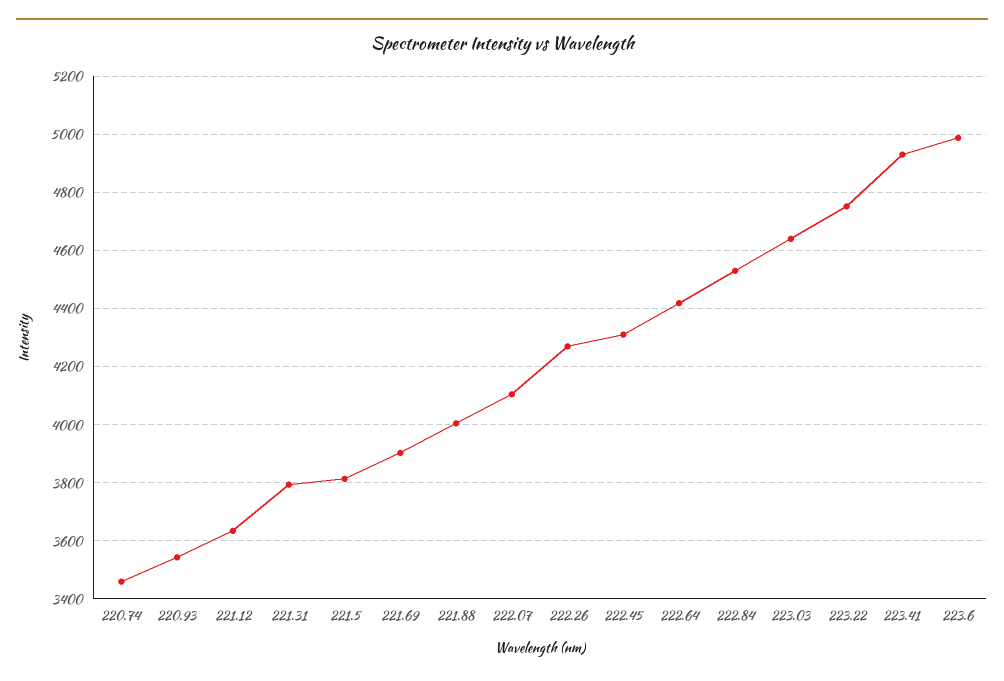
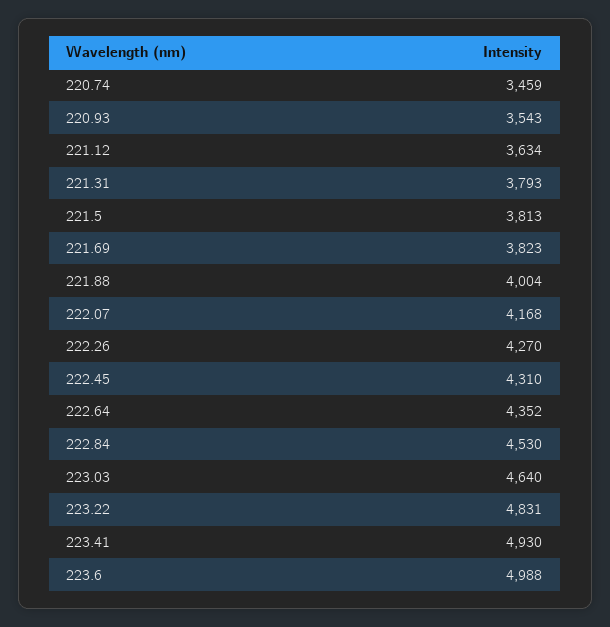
  {
    "220.74": 3459,
    "220.93": 3543,
    "221.12": 3634,
    "221.31": 3793,
    "221.5": 3813,
-   "221.69": 3900,
+   "221.69": 3823,
    "221.88": 4004,
-   "222.07": 4100,
+   "222.07": 4168,
    "222.26": 4270,
    "222.45": 4310,
-   "222.64": 4425,
+   "222.64": 4352,
    "222.84": 4530,
    "223.03": 4640,
-   "223.22": 4750,
+   "223.22": 4831,
    "223.41": 4930,
    "223.6": 4988
  }

